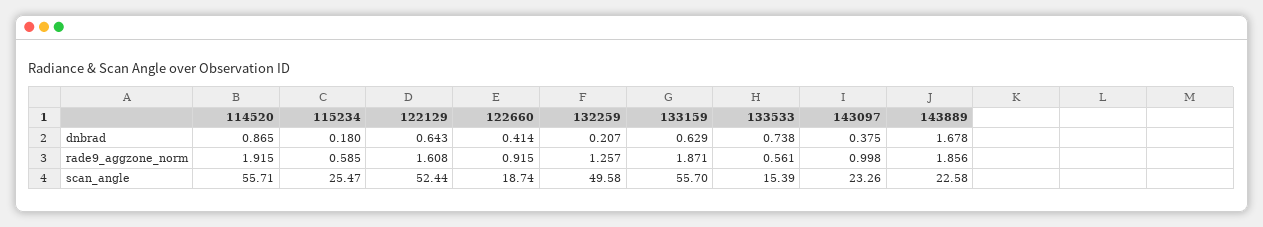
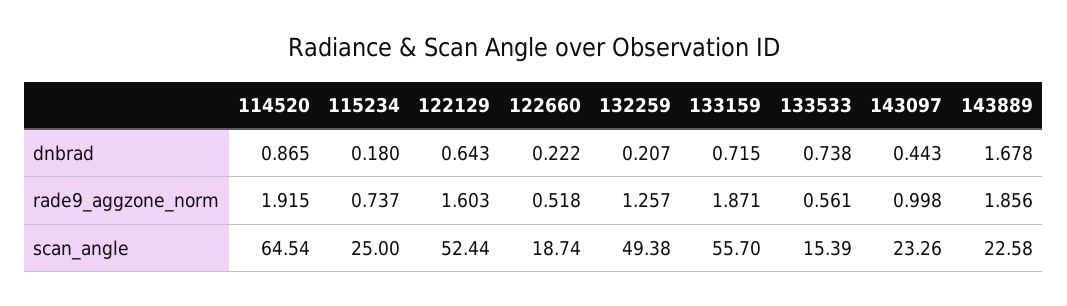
  {
    "114520": {
      "dnbrad": 0.865,
      "rade9_aggzone_norm": 1.915,
-     "scan_angle": 55.71
+     "scan_angle": 64.54
    },
    "115234": {
      "dnbrad": 0.18,
-     "rade9_aggzone_norm": 0.585,
+     "rade9_aggzone_norm": 0.737,
-     "scan_angle": 25.47
+     "scan_angle": 25
    },
    "122129": {
      "dnbrad": 0.643,
-     "rade9_aggzone_norm": 1.608,
+     "rade9_aggzone_norm": 1.603,
      "scan_angle": 52.44
    },
    "122660": {
-     "dnbrad": 0.414,
+     "dnbrad": 0.222,
-     "rade9_aggzone_norm": 0.915,
+     "rade9_aggzone_norm": 0.518,
      "scan_angle": 18.74
    },
    "132259": {
      "dnbrad": 0.207,
      "rade9_aggzone_norm": 1.257,
-     "scan_angle": 49.58
+     "scan_angle": 49.38
    },
    "133159": {
-     "dnbrad": 0.629,
+     "dnbrad": 0.715,
      "rade9_aggzone_norm": 1.871,
      "scan_angle": 55.7
    },
    "133533": {
      "dnbrad": 0.738,
      "rade9_aggzone_norm": 0.561,
      "scan_angle": 15.39
    },
    "143097": {
-     "dnbrad": 0.375,
+     "dnbrad": 0.443,
      "rade9_aggzone_norm": 0.998,
      "scan_angle": 23.26
    },
    "143889": {
      "dnbrad": 1.678,
      "rade9_aggzone_norm": 1.856,
      "scan_angle": 22.58
    }
  }

